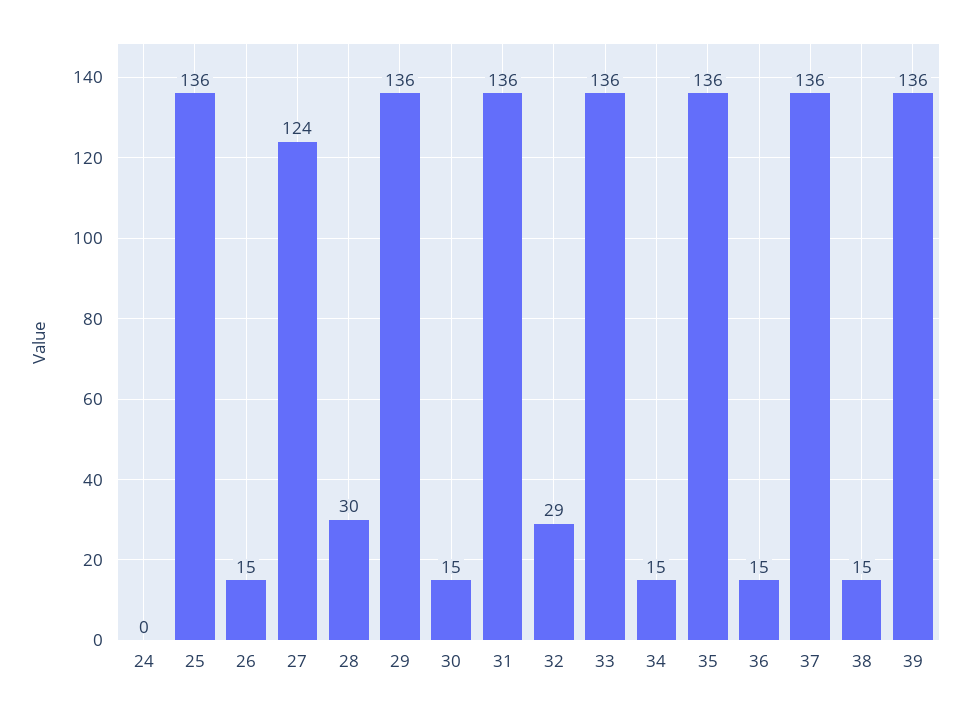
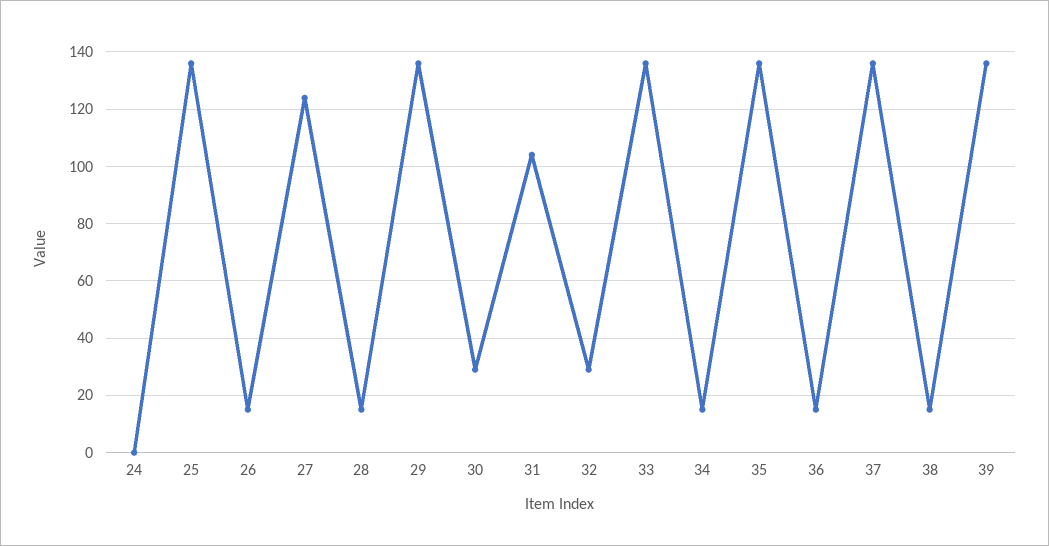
  {
    "24": 0,
    "25": 136,
    "26": 15,
    "27": 124,
-   "28": 30,
+   "28": 15,
    "29": 136,
-   "30": 15,
+   "30": 30,
-   "31": 136,
+   "31": 105,
    "32": 29,
    "33": 136,
    "34": 15,
    "35": 136,
    "36": 15,
    "37": 136,
    "38": 15,
    "39": 136
  }

